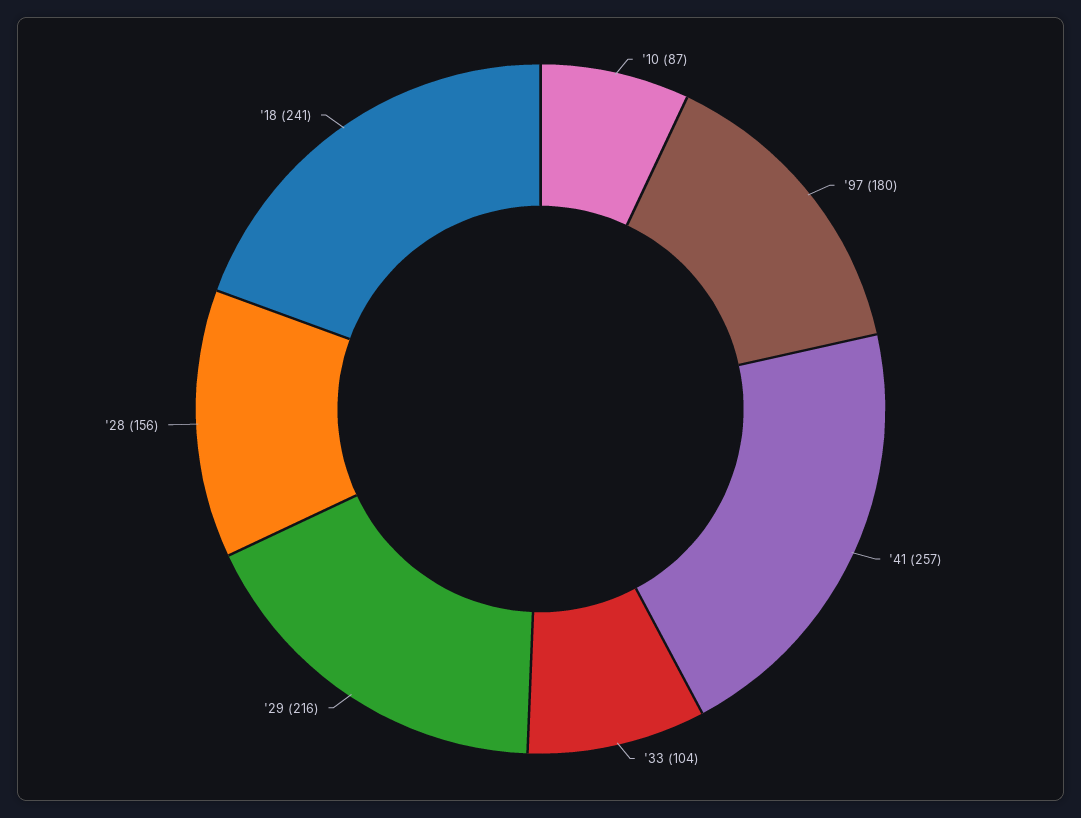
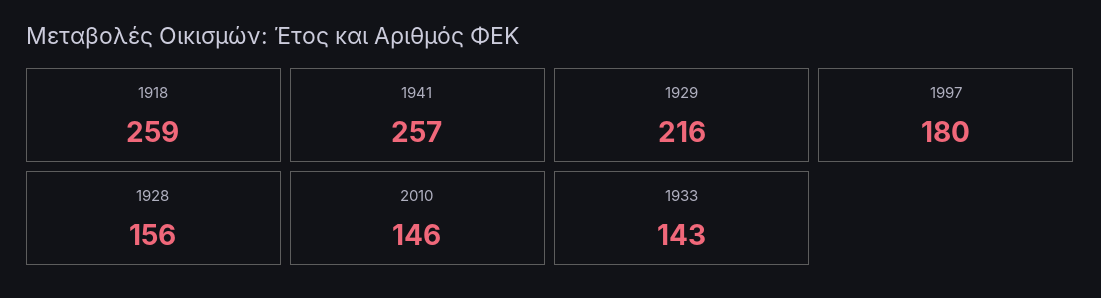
  {
-   "'10": 87,
+   "'10": 146,
    "'97": 180,
    "'41": 257,
-   "'33": 104,
+   "'33": 143,
    "'29": 216,
    "'28": 156,
-   "'18": 241
+   "'18": 259
  }

